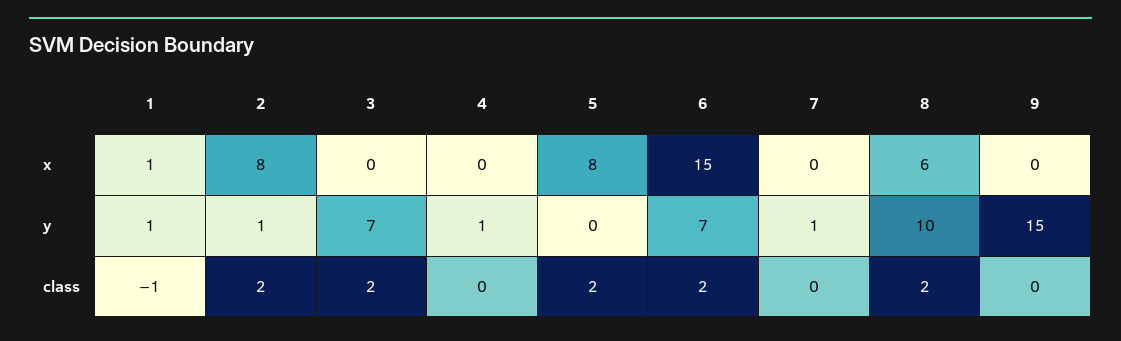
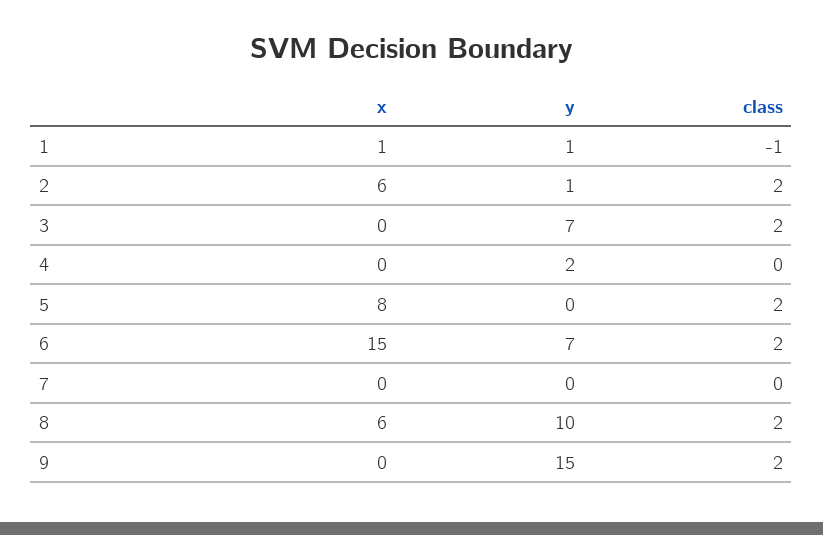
  {
    "1": {
      "x": 1,
      "y": 1,
      "class": -1
    },
    "2": {
-     "x": 8,
+     "x": 6,
      "y": 1,
      "class": 2
    },
    "3": {
      "x": 0,
      "y": 7,
      "class": 2
    },
    "4": {
      "x": 0,
-     "y": 1,
+     "y": 2,
      "class": 0
    },
    "5": {
      "x": 8,
      "y": 0,
      "class": 2
    },
    "6": {
      "x": 15,
      "y": 7,
      "class": 2
    },
    "7": {
      "x": 0,
-     "y": 1,
+     "y": 0,
      "class": 0
    },
    "8": {
      "x": 6,
      "y": 10,
      "class": 2
    },
    "9": {
      "x": 0,
      "y": 15,
-     "class": 0
+     "class": 2
    }
  }

